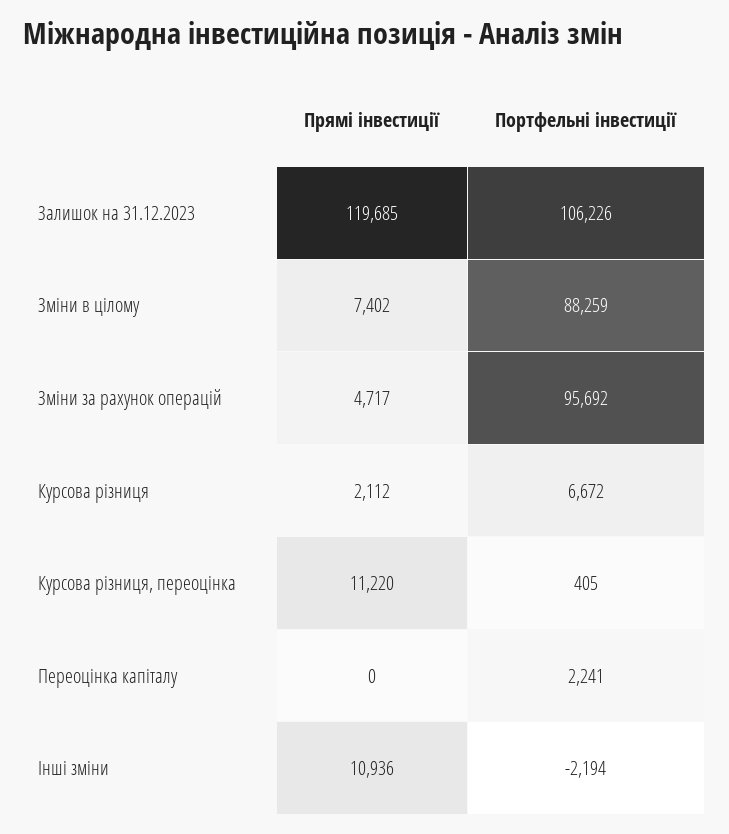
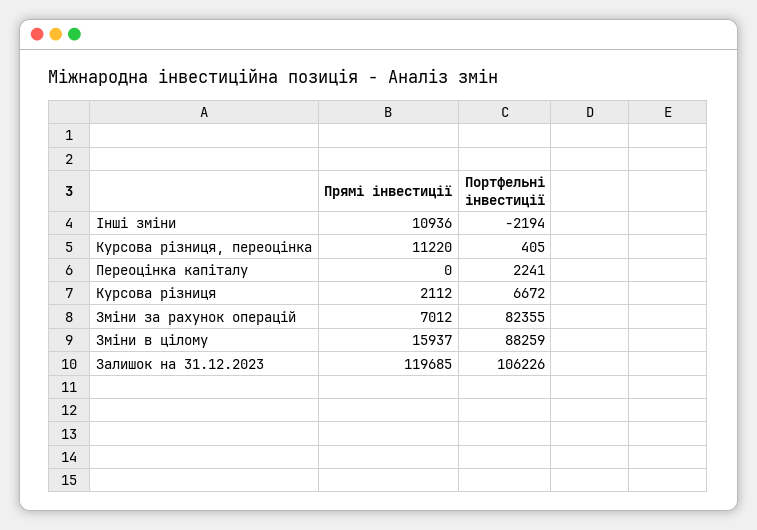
  {
    "Прямі інвестиції": {
      "Залишок на 31.12.2023": 119685,
-     "Зміни в цілому": 7402,
+     "Зміни в цілому": 15937,
-     "Зміни за рахунок операцій": 4717,
+     "Зміни за рахунок операцій": 7012,
      "Курсова різниця": 2112,
      "Курсова різниця, переоцінка": 11220,
      "Переоцінка капіталу": 0,
      "Інші зміни": 10936
    },
    "Портфельні інвестиції": {
      "Залишок на 31.12.2023": 106226,
      "Зміни в цілому": 88259,
-     "Зміни за рахунок операцій": 95692,
+     "Зміни за рахунок операцій": 82355,
      "Курсова різниця": 6672,
      "Курсова різниця, переоцінка": 405,
      "Переоцінка капіталу": 2241,
      "Інші зміни": -2194
    }
  }

